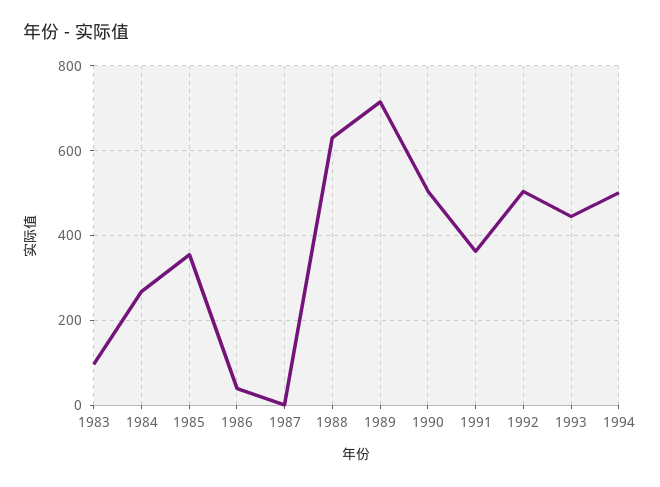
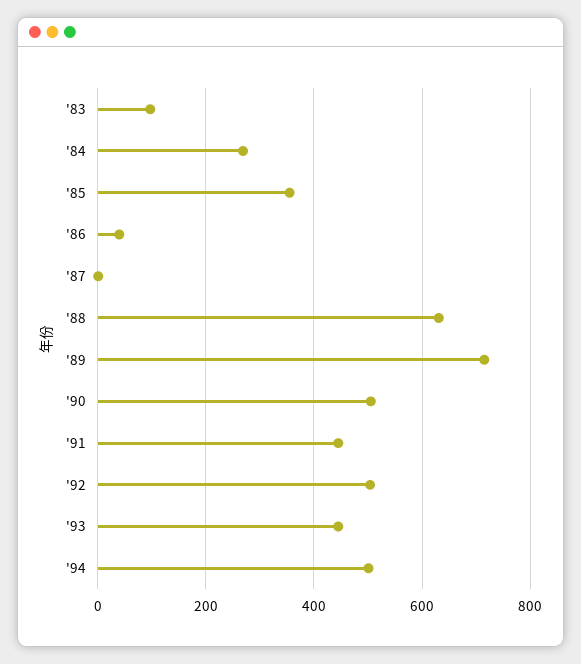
  {
    "1983": 100,
    "1984": 260,
    "1985": 360,
    "1986": 40,
    "1987": 0,
    "1988": 640,
    "1989": 720,
    "1990": 500,
-   "1991": 360,
+   "1991": 440,
    "1992": 500,
    "1993": 440,
    "1994": 500
  }

